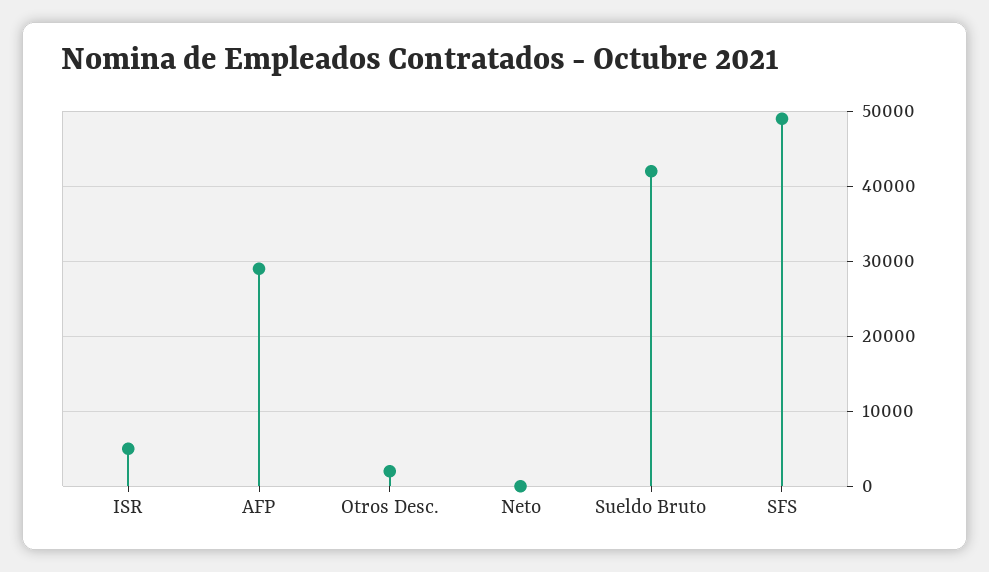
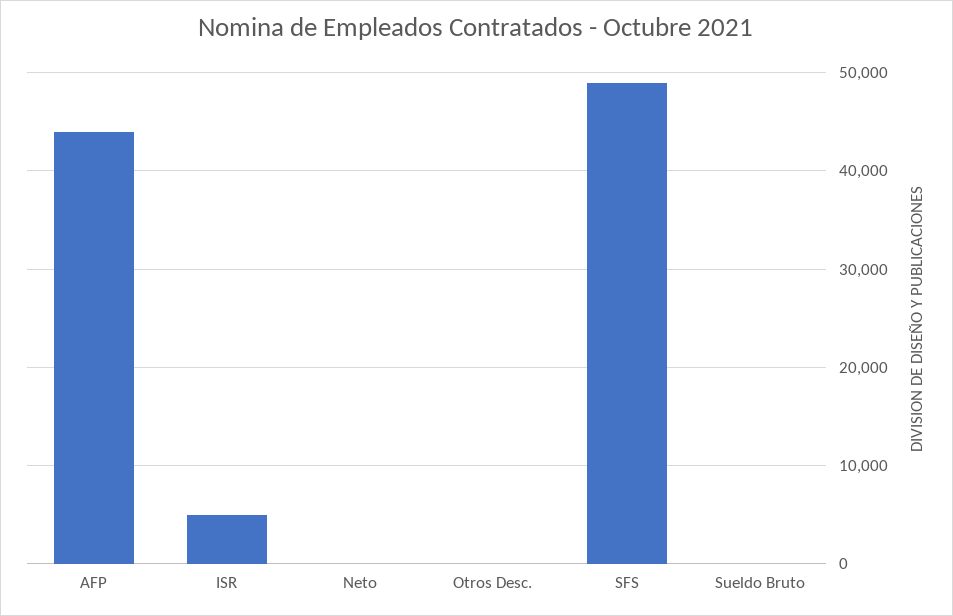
  {
    "ISR": 5000,
-   "AFP": 29000,
+   "AFP": 44000,
-   "Otros Desc.": 2000,
+   "Otros Desc.": 0,
    "Neto": 0,
-   "Sueldo Bruto": 42000,
+   "Sueldo Bruto": 0,
    "SFS": 49000
  }

